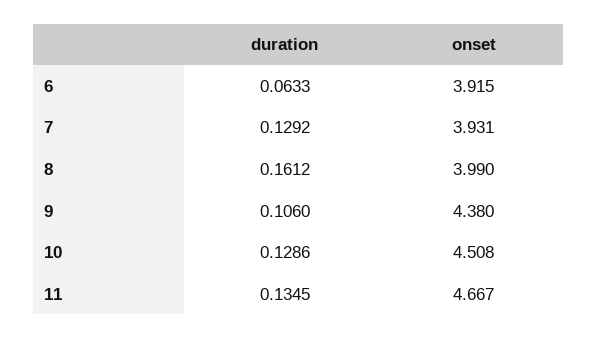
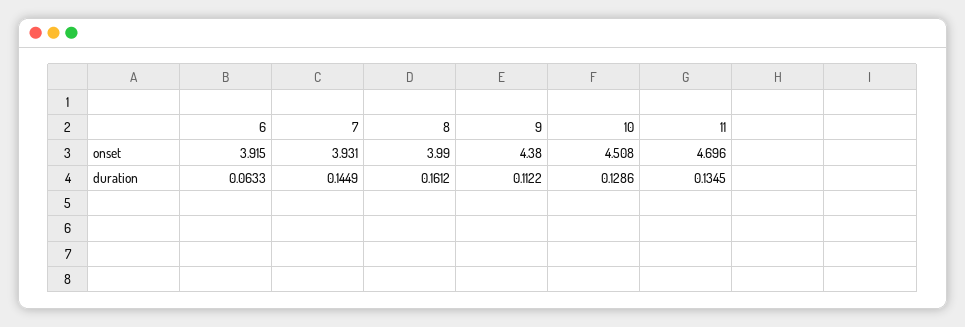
  {
    "duration": {
      "6": 0.0633,
-     "7": 0.1292,
+     "7": 0.1449,
      "8": 0.1612,
-     "9": 0.106,
+     "9": 0.1122,
      "10": 0.1286,
      "11": 0.1345
    },
    "onset": {
      "6": 3.915,
      "7": 3.931,
      "8": 3.99,
      "9": 4.38,
      "10": 4.508,
-     "11": 4.667
+     "11": 4.696
    }
  }

